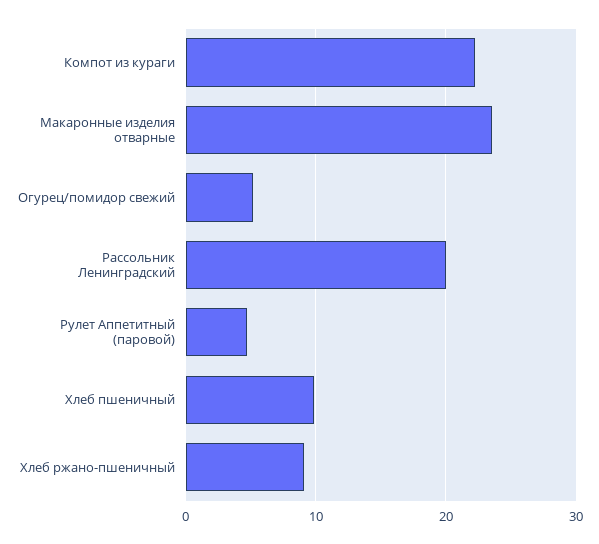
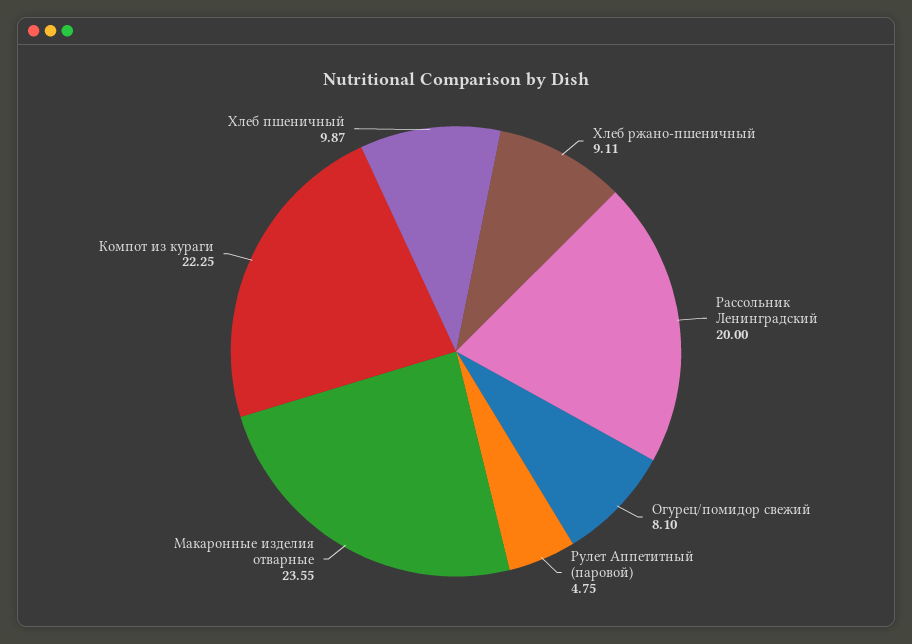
  {
    "Компот из кураги": 22.25,
    "Макаронные изделия отварные": 23.55,
-   "Огурец/помидор свежий": 5,
+   "Огурец/помидор свежий": 8.1,
    "Рассольник Ленинградский": 20,
    "Рулет Аппетитный (паровой)": 4.75,
    "Хлеб пшеничный": 9.87,
    "Хлеб ржано-пшеничный": 9.11
  }

